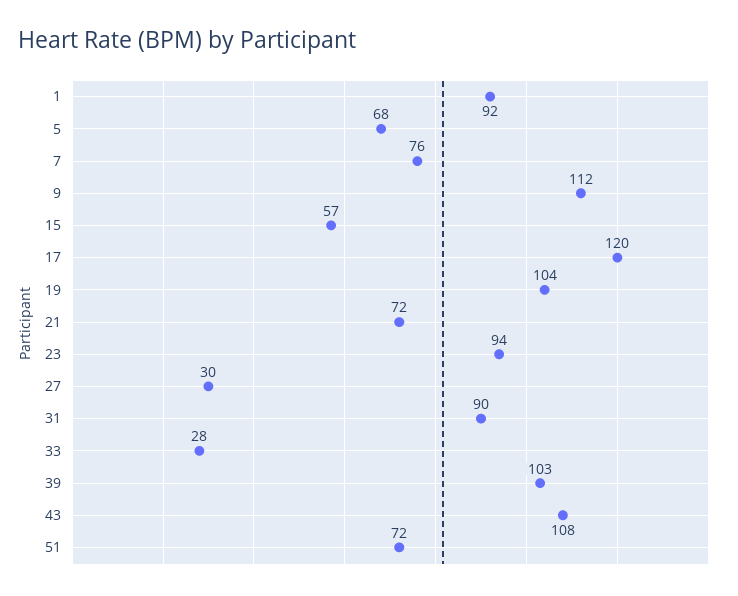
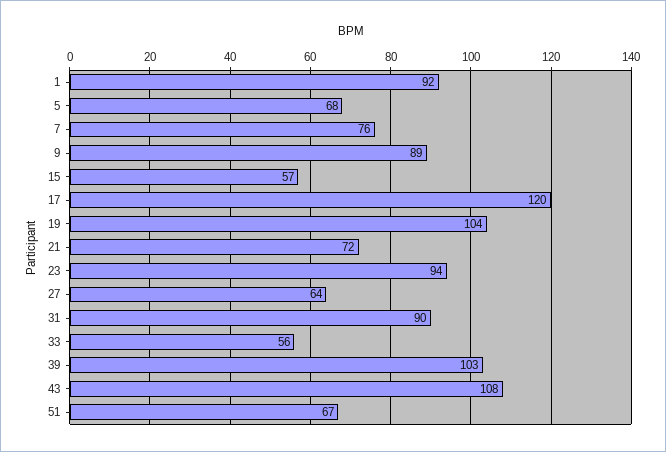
  {
    "1": 92,
    "5": 68,
    "7": 76,
-   "9": 112,
+   "9": 89,
    "15": 57,
    "17": 120,
    "19": 104,
    "21": 72,
    "23": 94,
-   "27": 30,
+   "27": 64,
    "31": 90,
-   "33": 28,
+   "33": 56,
    "39": 103,
    "43": 108,
-   "51": 72
+   "51": 67
  }

